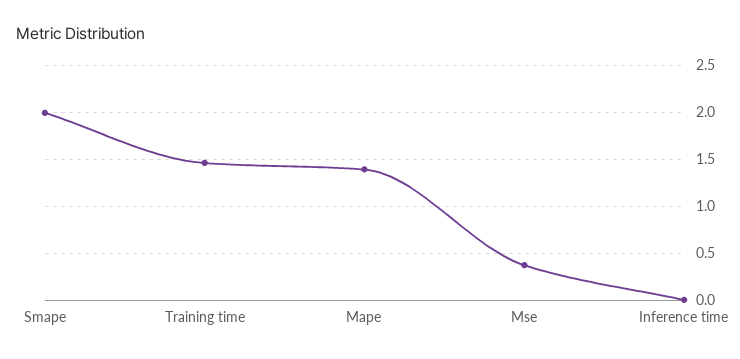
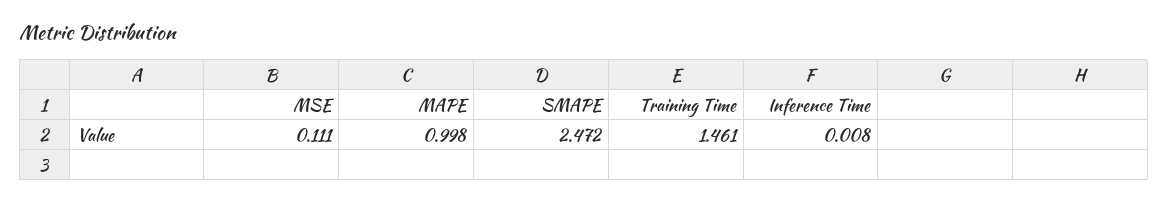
  {
-   "Smape": 2,
+   "Smape": 2.472,
    "Training time": 1.461,
-   "Mape": 1.4,
+   "Mape": 0.998,
-   "Mse": 0.4,
+   "Mse": 0.111,
    "Inference time": 0.008
  }

